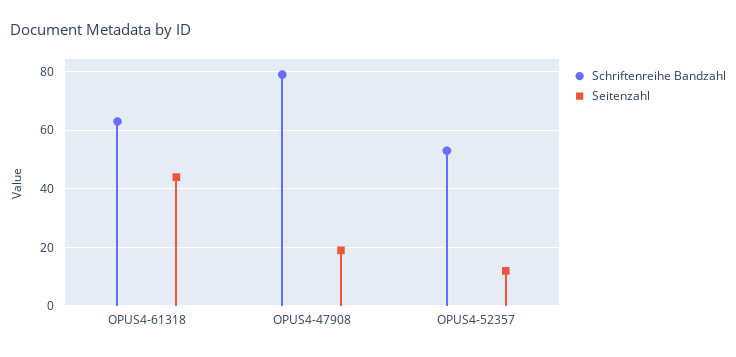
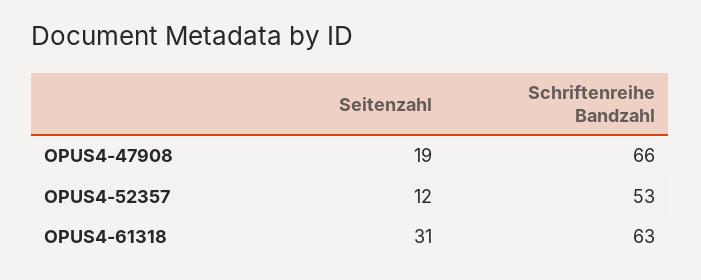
  {
    "Schriftenreihe Bandzahl": {
      "OPUS4-61318": 63,
-     "OPUS4-47908": 80,
+     "OPUS4-47908": 66,
      "OPUS4-52357": 53
    },
    "Seitenzahl": {
-     "OPUS4-61318": 45,
+     "OPUS4-61318": 31,
      "OPUS4-47908": 19,
      "OPUS4-52357": 12
    }
  }

